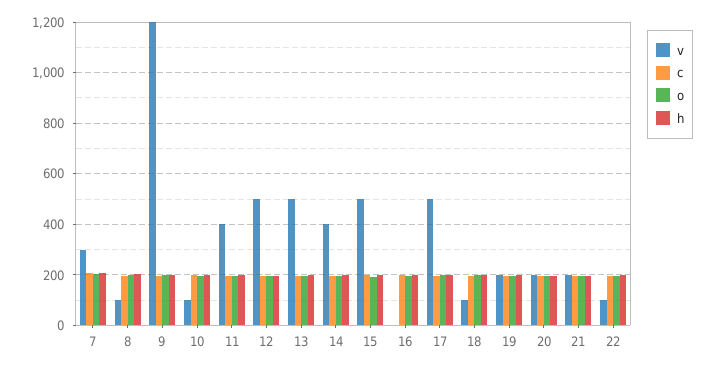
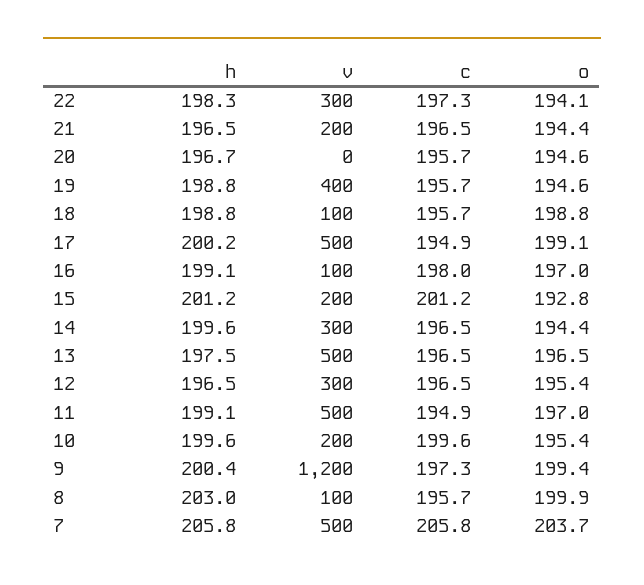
  {
    "v": {
-     "7": 300,
+     "7": 500,
      "8": 100,
      "9": 1200,
-     "10": 100,
+     "10": 200,
-     "11": 400,
+     "11": 500,
-     "12": 500,
+     "12": 300,
      "13": 500,
-     "14": 400,
+     "14": 300,
-     "15": 500,
+     "15": 200,
-     "16": 0,
+     "16": 100,
      "17": 500,
      "18": 100,
-     "19": 200,
+     "19": 400,
-     "20": 200,
+     "20": 0,
      "21": 200,
-     "22": 100
+     "22": 300
    },
    "c": {
      "7": 205.8,
      "8": 195.7,
      "9": 197.3,
      "10": 199.6,
      "11": 194.9,
      "12": 196.5,
      "13": 196.5,
      "14": 196.5,
      "15": 201.2,
      "16": 198,
      "17": 194.9,
      "18": 195.7,
      "19": 195.7,
      "20": 195.7,
      "21": 196.5,
      "22": 197.3
    },
    "o": {
      "7": 203.7,
      "8": 199.9,
      "9": 199.4,
      "10": 195.4,
      "11": 197,
      "12": 195.4,
      "13": 196.5,
      "14": 194.4,
      "15": 192.8,
      "16": 197,
      "17": 199.1,
      "18": 198.8,
      "19": 194.6,
      "20": 194.6,
      "21": 194.4,
      "22": 194.1
    },
    "h": {
      "7": 205.8,
      "8": 203,
      "9": 200.4,
      "10": 199.6,
      "11": 199.1,
      "12": 196.5,
      "13": 197.5,
      "14": 199.6,
      "15": 201.2,
      "16": 199.1,
      "17": 200.2,
      "18": 198.8,
      "19": 198.8,
      "20": 196.7,
      "21": 196.5,
      "22": 198.3
    }
  }

